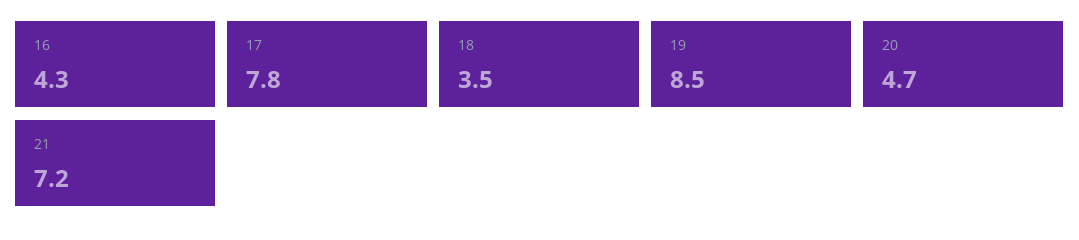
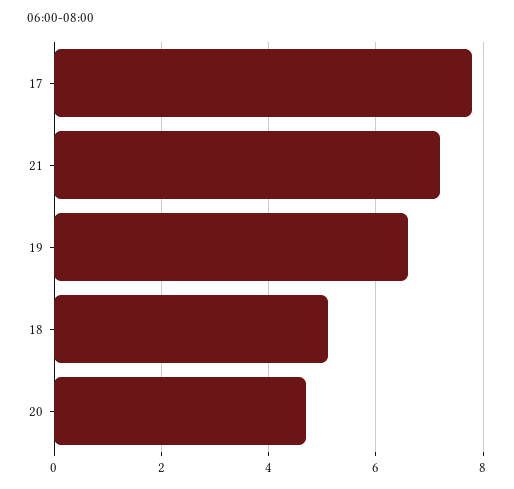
  {
-   "16": 4.3,
    "17": 7.8,
-   "18": 3.5,
+   "18": 5,
-   "19": 8.5,
+   "19": 6.5,
    "20": 4.7,
    "21": 7.2
  }

